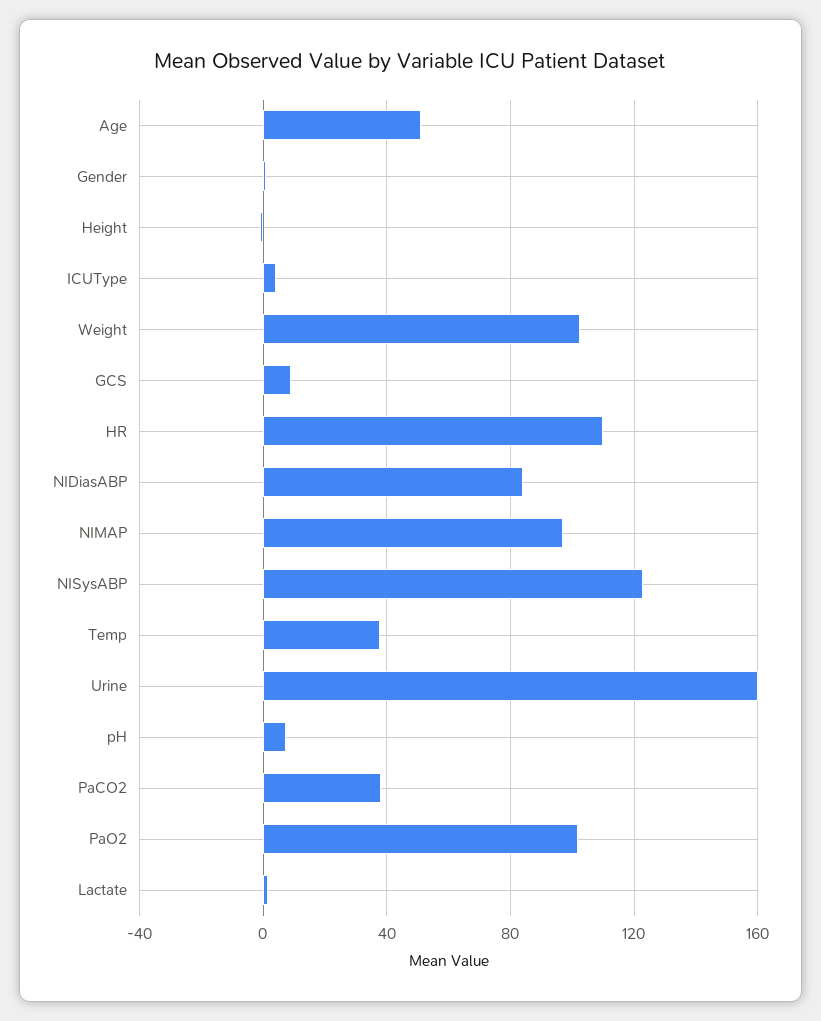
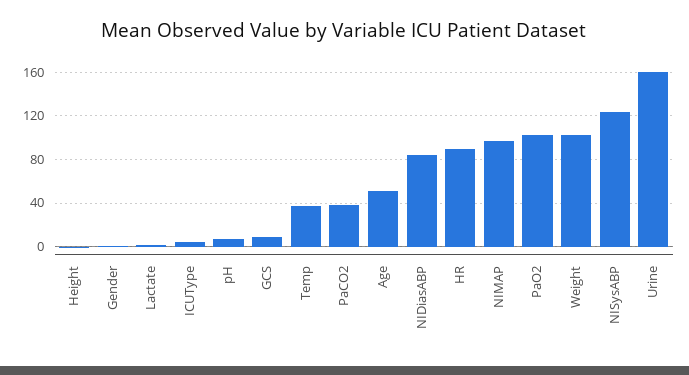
  {
    "Age": 50,
    "Gender": 0,
    "Height": 0,
    "ICUType": 5,
    "Weight": 105,
    "GCS": 10,
-   "HR": 110,
+   "HR": 90,
    "NIDiasABP": 85,
    "NIMAP": 95,
    "NISysABP": 125,
    "Temp": 40,
    "Urine": 160,
    "pH": 5,
    "PaCO2": 40,
    "PaO2": 100,
    "Lactate": 0
  }

